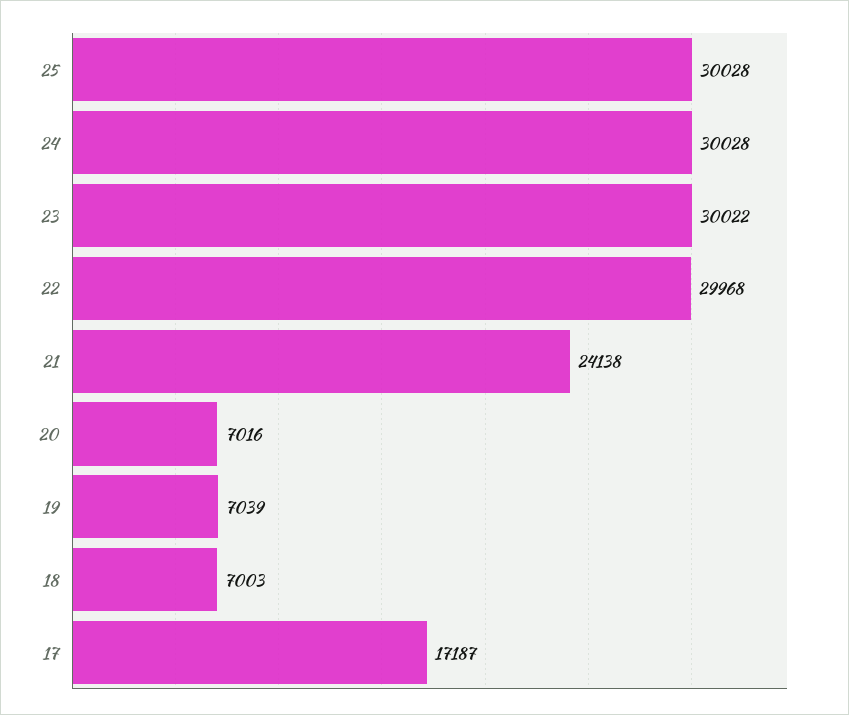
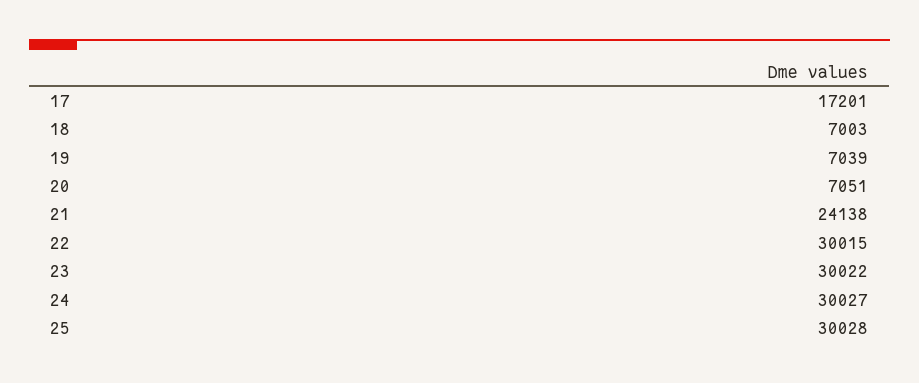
  {
    "25": 30028,
-   "24": 30028,
+   "24": 30027,
    "23": 30022,
-   "22": 29968,
+   "22": 30015,
    "21": 24138,
-   "20": 7016,
+   "20": 7051,
    "19": 7039,
    "18": 7003,
-   "17": 17187
+   "17": 17201
  }

